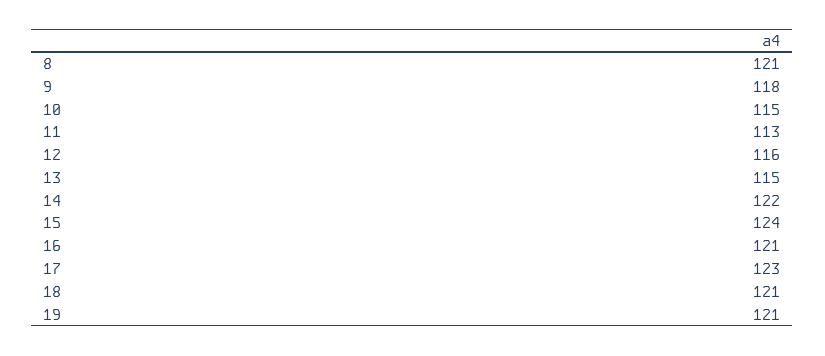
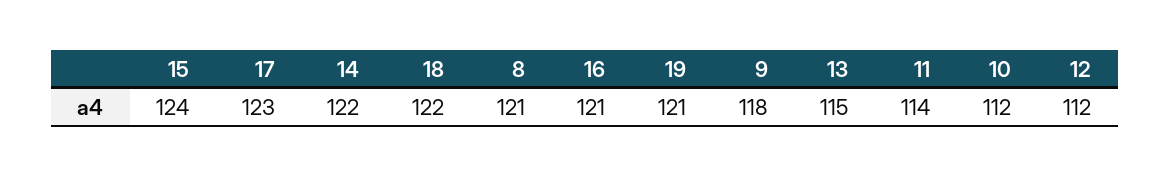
  {
    "8": 121,
    "9": 118,
-   "10": 115,
+   "10": 112,
-   "11": 113,
+   "11": 114,
-   "12": 116,
+   "12": 112,
    "13": 115,
    "14": 122,
    "15": 124,
    "16": 121,
    "17": 123,
-   "18": 121,
+   "18": 122,
    "19": 121
  }

